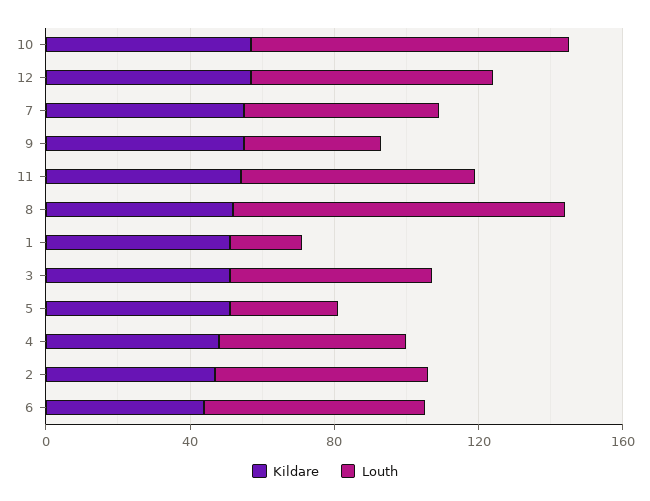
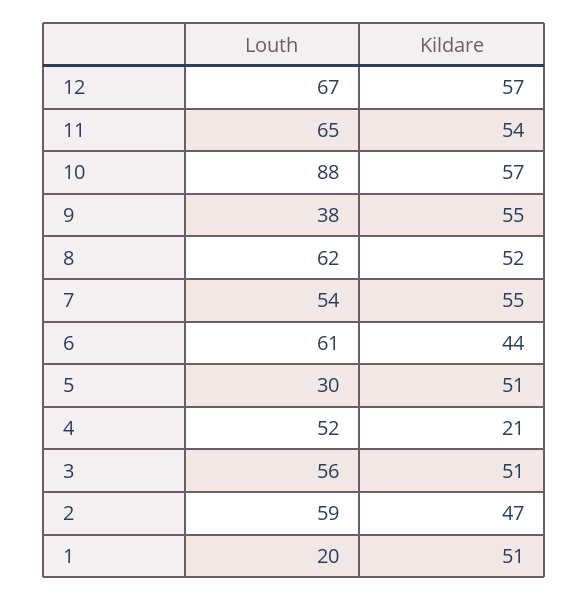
  {
    "Kildare": {
      "10": 57,
      "12": 57,
      "7": 55,
      "9": 55,
      "11": 54,
      "8": 52,
      "1": 51,
      "3": 51,
      "5": 51,
-     "4": 50,
+     "4": 21,
      "2": 47,
      "6": 44
    },
    "Louth": {
      "10": 88,
      "12": 67,
      "7": 54,
      "9": 38,
      "11": 65,
-     "8": 90,
+     "8": 62,
      "1": 20,
      "3": 56,
      "5": 30,
      "4": 52,
      "2": 59,
      "6": 61
    }
  }

